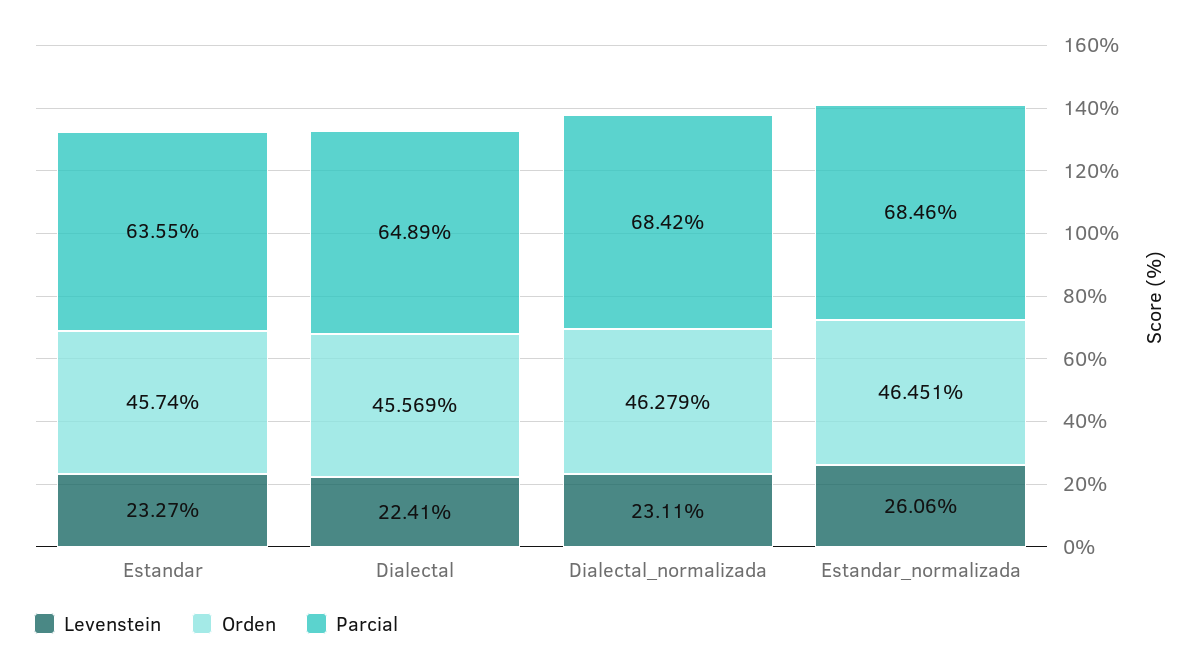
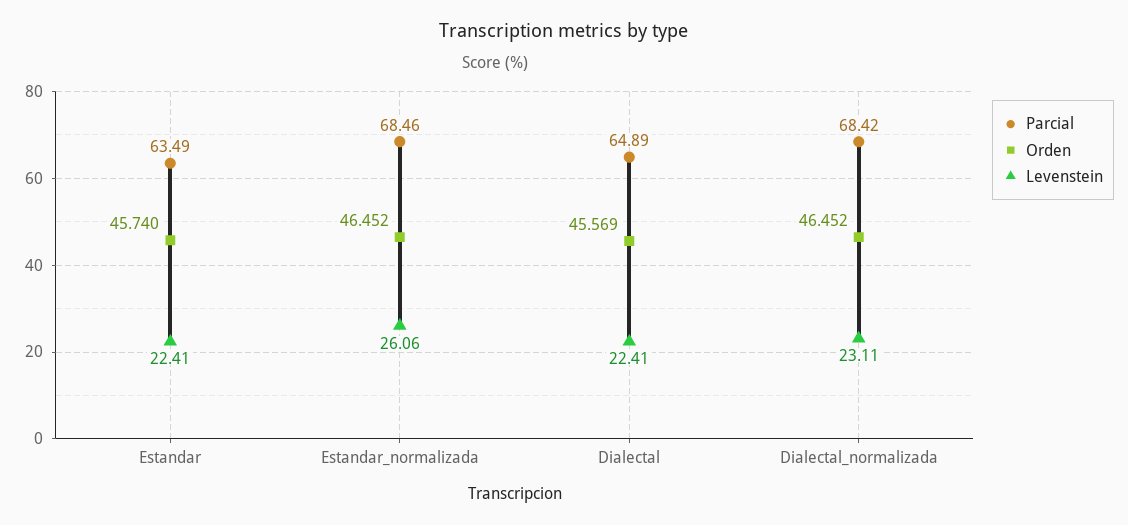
  {
    "Levenstein": {
-     "Estandar": 23.27,
+     "Estandar": 22.41,
      "Dialectal": 22.41,
      "Dialectal_normalizada": 23.11,
      "Estandar_normalizada": 26.06
    },
    "Orden": {
      "Estandar": 45.74,
      "Dialectal": 45.569,
-     "Dialectal_normalizada": 46.279,
+     "Dialectal_normalizada": 46.452,
-     "Estandar_normalizada": 46.451
+     "Estandar_normalizada": 46.452
    },
    "Parcial": {
-     "Estandar": 63.55,
+     "Estandar": 63.49,
      "Dialectal": 64.89,
      "Dialectal_normalizada": 68.42,
      "Estandar_normalizada": 68.46
    }
  }

